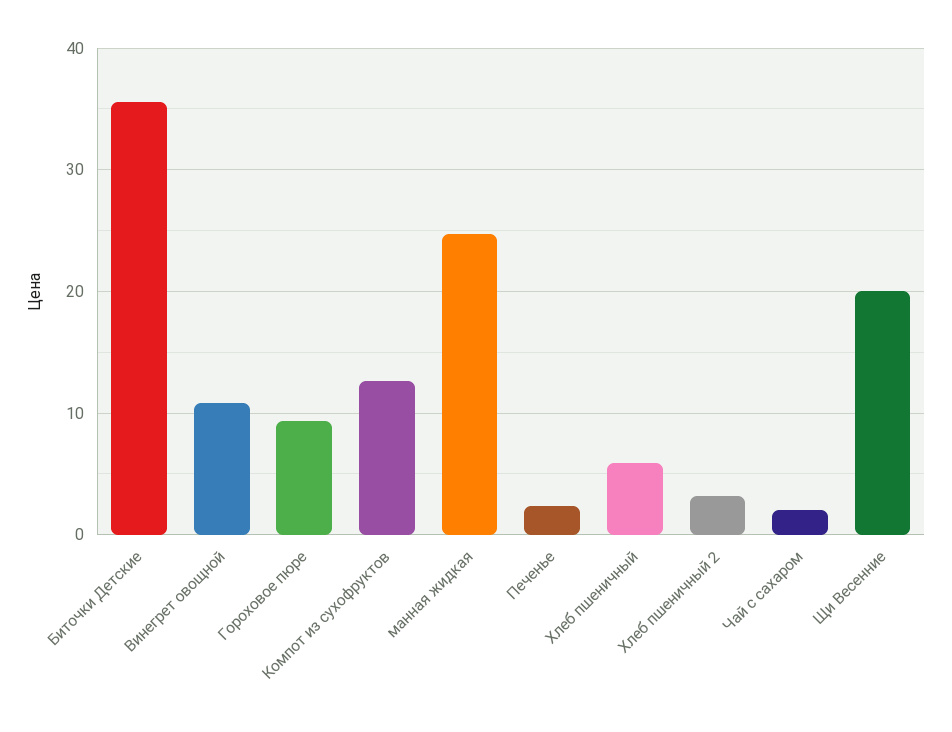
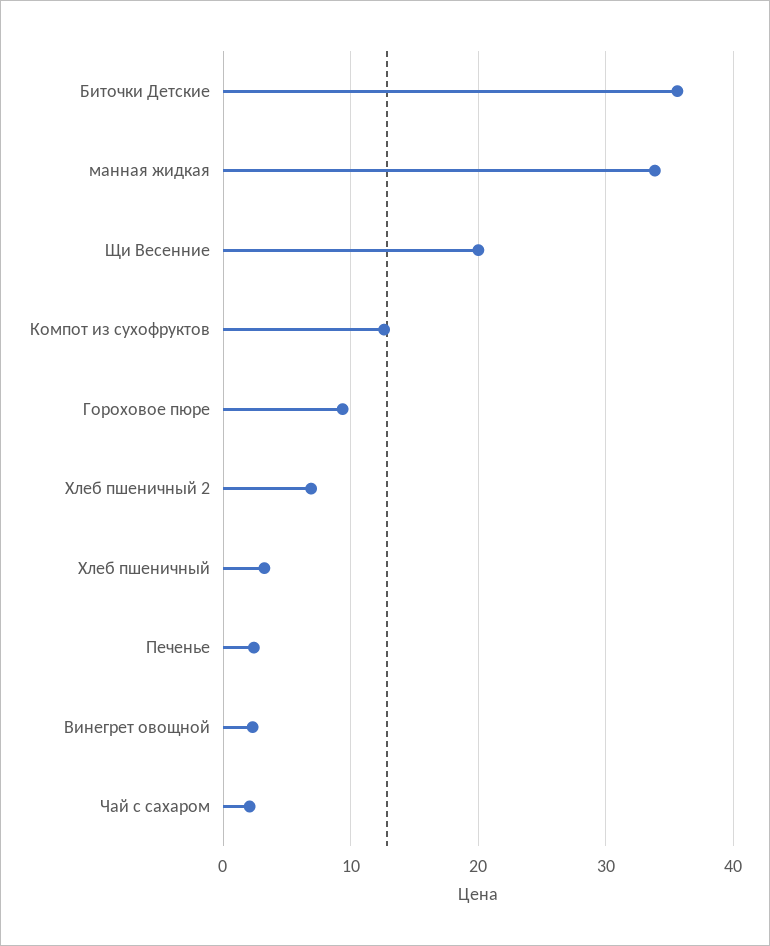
  {
    "Биточки Детские": 36,
-   "Винегрет овощной": 11,
+   "Винегрет овощной": 2,
    "Гороховое пюре": 9,
    "Компот из сухофруктов": 13,
-   "манная жидкая": 25,
+   "манная жидкая": 34,
    "Печенье": 2,
-   "Хлеб пшеничный": 6,
+   "Хлеб пшеничный": 3,
-   "Хлеб пшеничный 2": 3,
+   "Хлеб пшеничный 2": 7,
    "Чай с сахаром": 2,
    "Щи Весенние": 20
  }

